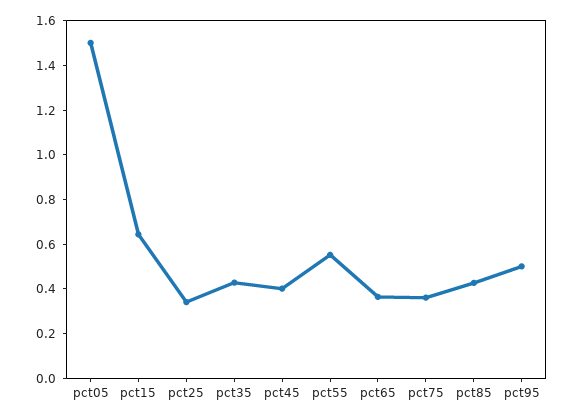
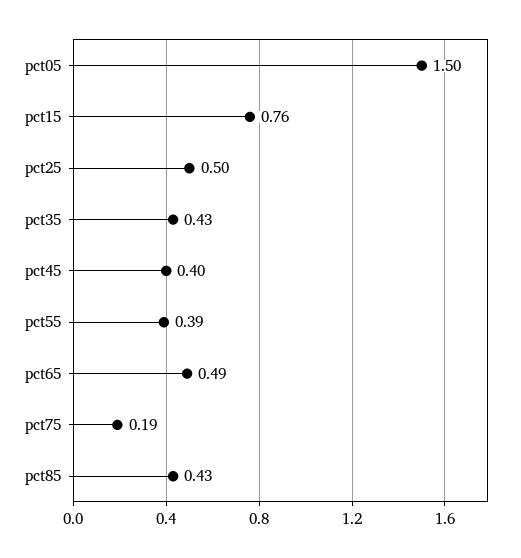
  {
    "pct05": 1.5,
-   "pct15": 0.65,
+   "pct15": 0.76,
-   "pct25": 0.35,
+   "pct25": 0.5,
    "pct35": 0.43,
    "pct45": 0.4,
-   "pct55": 0.55,
+   "pct55": 0.39,
-   "pct65": 0.35,
+   "pct65": 0.49,
-   "pct75": 0.35,
+   "pct75": 0.19,
-   "pct85": 0.43,
+   "pct85": 0.43
-   "pct95": 0.5
  }

